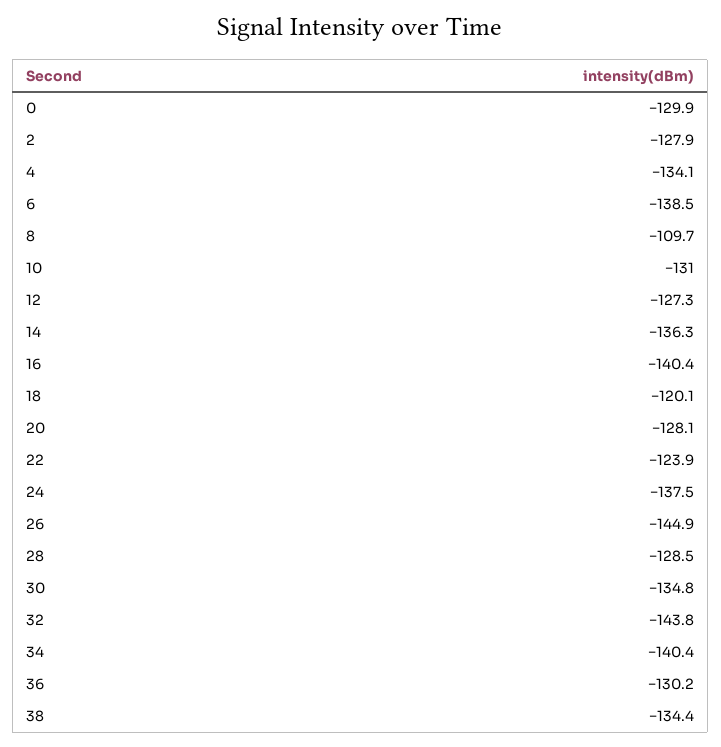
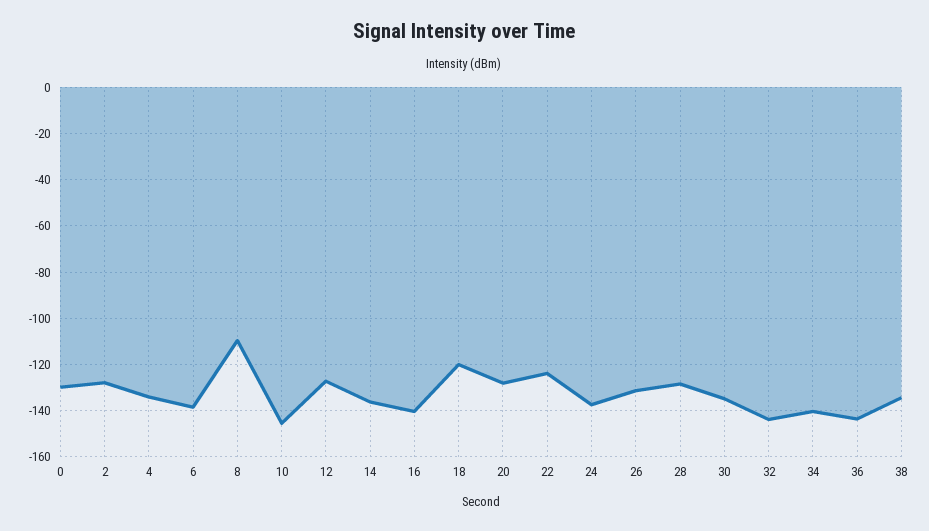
  {
    "0": -129.9,
    "2": -127.9,
    "4": -134.1,
    "6": -138.5,
    "8": -109.7,
-   "10": -131,
+   "10": -145,
    "12": -127.3,
    "14": -136.3,
    "16": -140.4,
    "18": -120.1,
    "20": -128.1,
    "22": -123.9,
    "24": -137.5,
-   "26": -144.9,
+   "26": -130,
    "28": -128.5,
    "30": -134.8,
    "32": -143.8,
    "34": -140.4,
-   "36": -130.2,
+   "36": -145,
    "38": -134.4
  }

